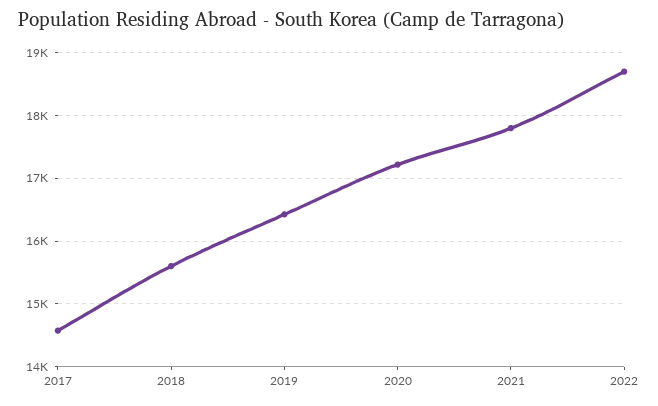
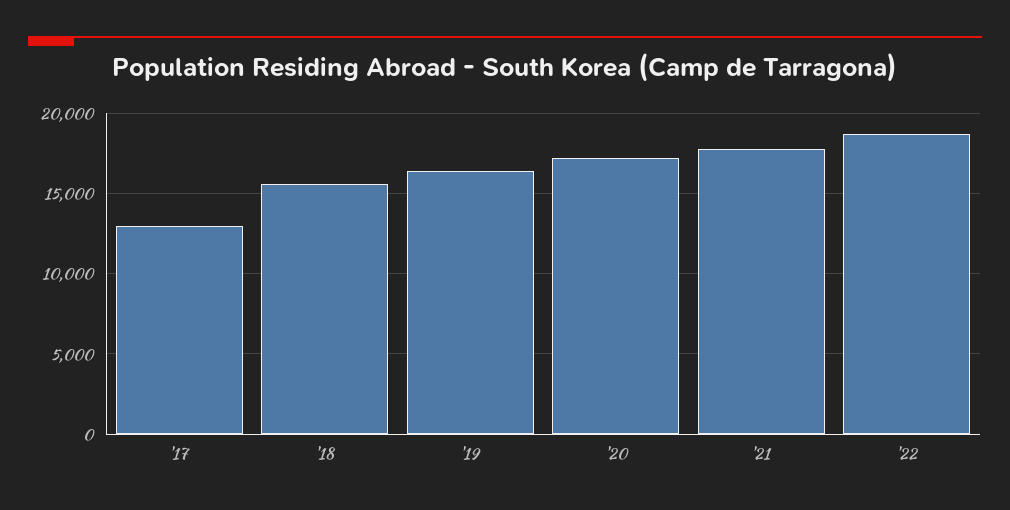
  {
-   "2017": 14600,
+   "2017": 13000,
    "2018": 15600,
    "2019": 16400,
    "2020": 17200,
    "2021": 17800,
    "2022": 18700
  }

